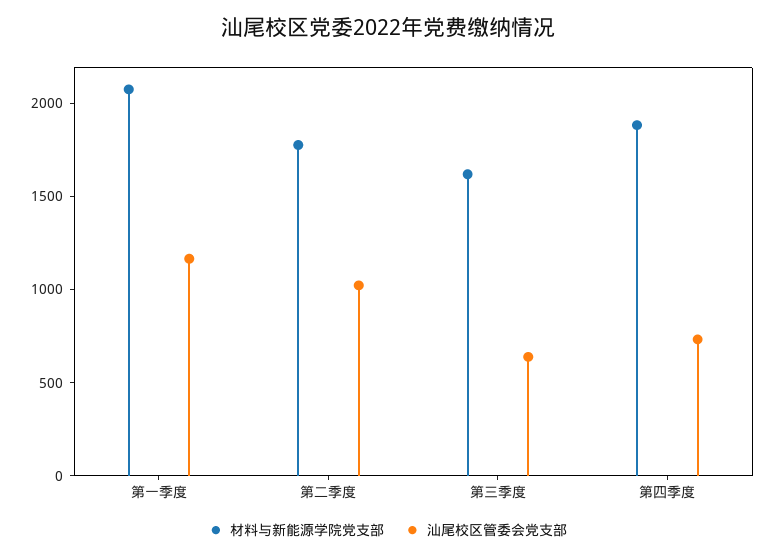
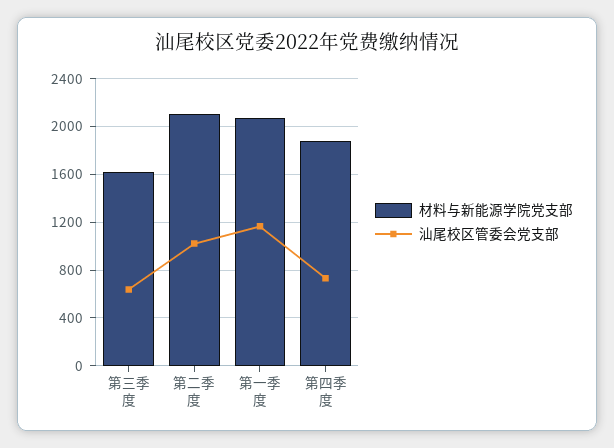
  {
    "材料与新能源学院党支部": {
      "第一季度": 2100,
-     "第二季度": 1800,
+     "第二季度": 2100,
      "第三季度": 1600,
      "第四季度": 1900
    },
    "汕尾校区管委会党支部": {
      "第一季度": 1200,
      "第二季度": 1000,
      "第三季度": 600,
      "第四季度": 700
    }
  }

